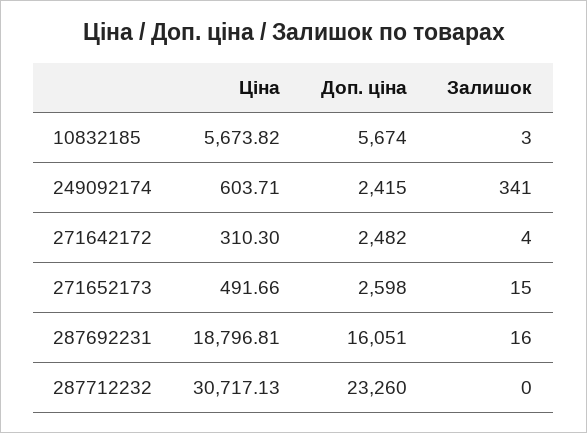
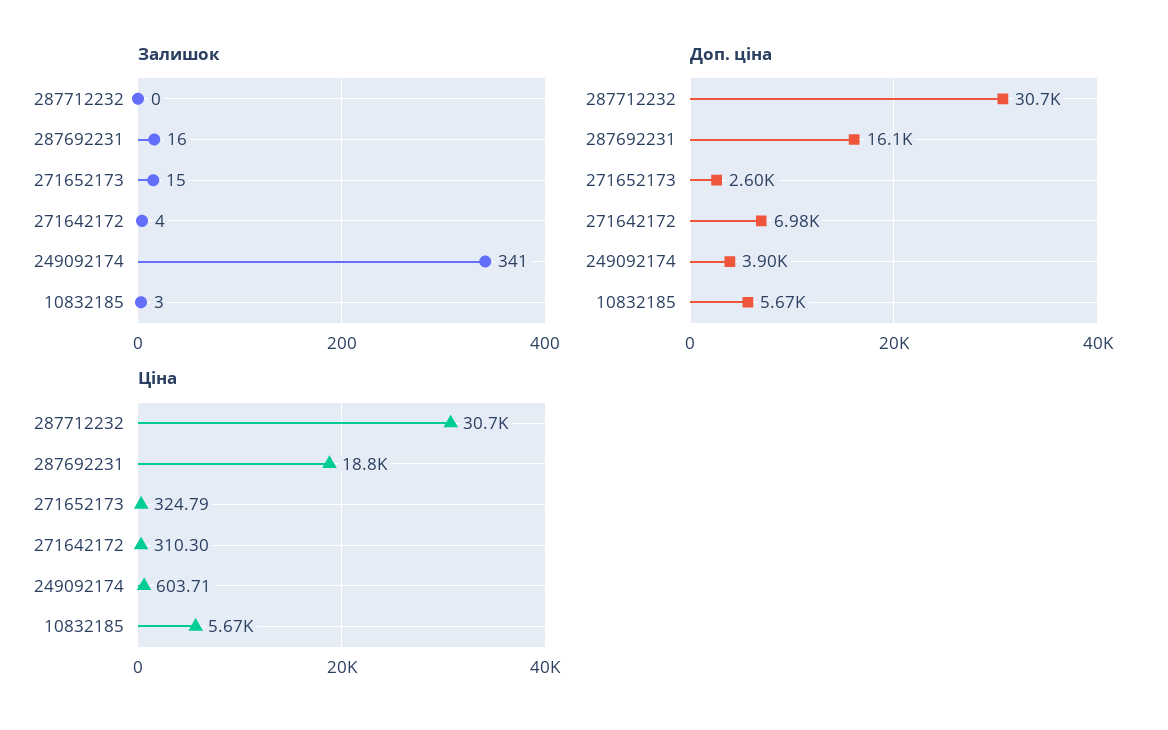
  {
    "Ціна": {
      "10832185": 5673.82,
      "249092174": 603.71,
      "271642172": 310.3,
-     "271652173": 491.66,
+     "271652173": 324.79,
      "287692231": 18796.81,
      "287712232": 30717.13
    },
    "Доп. ціна": {
      "10832185": 5674,
-     "249092174": 2415,
+     "249092174": 3900,
-     "271642172": 2482,
+     "271642172": 6980,
      "271652173": 2598,
      "287692231": 16051,
-     "287712232": 23260
+     "287712232": 30700
    },
    "Залишок": {
      "10832185": 3,
      "249092174": 341,
      "271642172": 4,
      "271652173": 15,
      "287692231": 16,
      "287712232": 0
    }
  }

